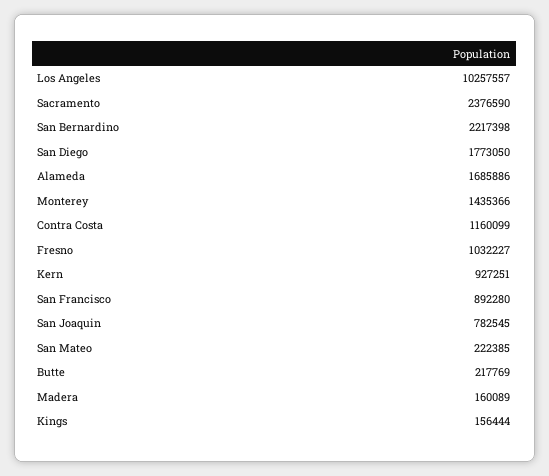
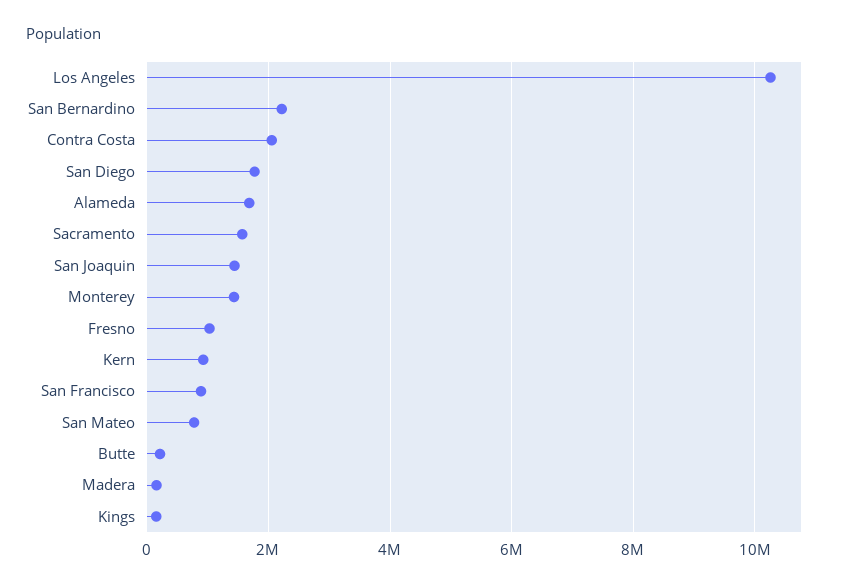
  {
    "Los Angeles": 10257557,
-   "Sacramento": 2376590,
+   "Sacramento": 1600000,
    "San Bernardino": 2217398,
    "San Diego": 1773050,
    "Alameda": 1685886,
    "Monterey": 1435366,
-   "Contra Costa": 1160099,
+   "Contra Costa": 2000000,
    "Fresno": 1032227,
    "Kern": 927251,
    "San Francisco": 892280,
-   "San Joaquin": 782545,
+   "San Joaquin": 1400000,
-   "San Mateo": 222385,
+   "San Mateo": 800000,
    "Butte": 217769,
    "Madera": 160089,
    "Kings": 156444
  }

